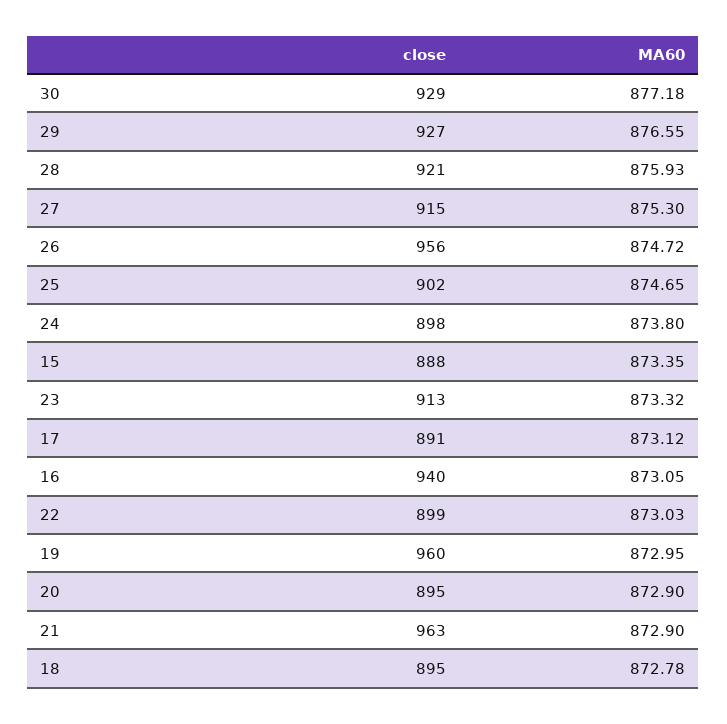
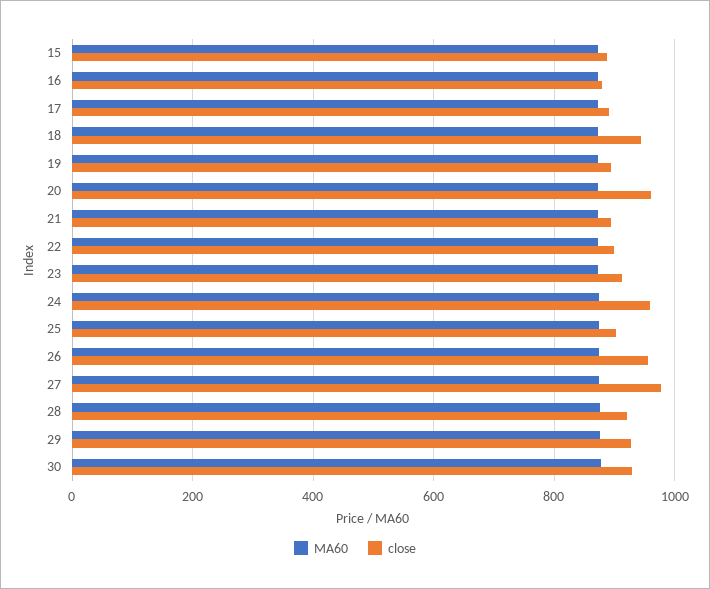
  {
    "close": {
      "30": 929,
      "29": 927,
      "28": 921,
-     "27": 915,
+     "27": 980,
      "26": 956,
      "25": 902,
-     "24": 898,
+     "24": 960,
      "15": 888,
      "23": 913,
      "17": 891,
-     "16": 940,
+     "16": 880,
      "22": 899,
-     "19": 960,
+     "19": 900,
-     "20": 895,
+     "20": 960,
-     "21": 963,
+     "21": 900,
-     "18": 895
+     "18": 940
    },
    "MA60": {
      "30": 877.18,
      "29": 876.55,
      "28": 875.93,
      "27": 875.3,
      "26": 874.72,
      "25": 874.65,
      "24": 873.8,
      "15": 873.35,
      "23": 873.32,
      "17": 873.12,
      "16": 873.05,
      "22": 873.03,
      "19": 872.95,
      "20": 872.9,
      "21": 872.9,
      "18": 872.78
    }
  }

